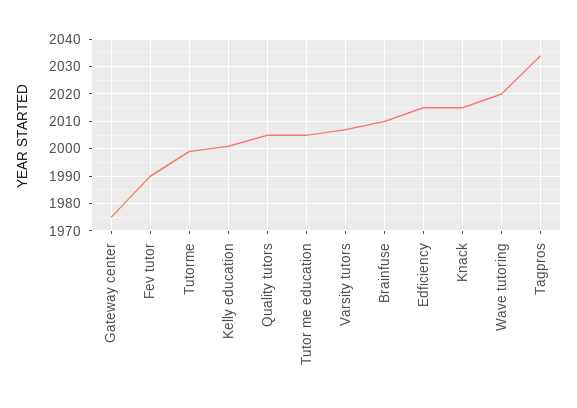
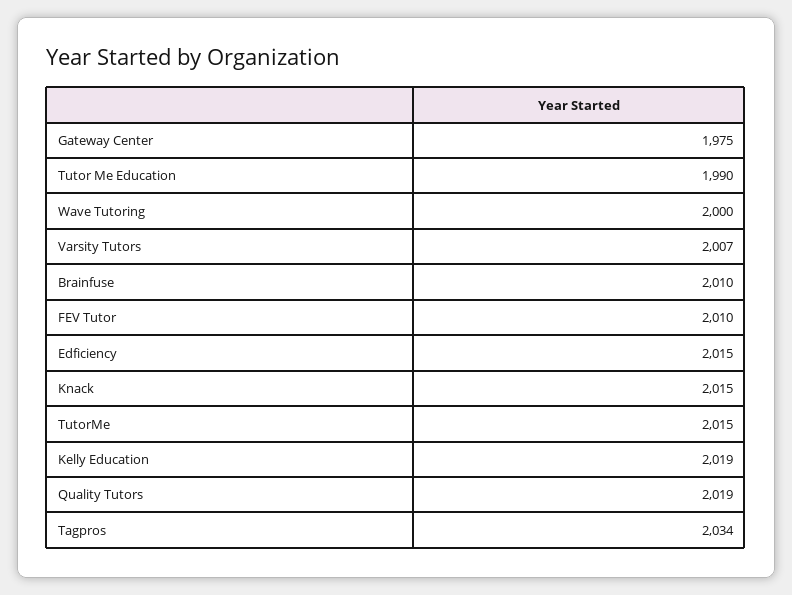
  {
    "Gateway center": 1975,
-   "Fev tutor": 1990,
+   "Fev tutor": 2010,
-   "Tutorme": 2000,
+   "Tutorme": 2015,
-   "Kelly education": 2000,
+   "Kelly education": 2019,
-   "Quality tutors": 2005,
+   "Quality tutors": 2019,
-   "Tutor me education": 2005,
+   "Tutor me education": 1990,
    "Varsity tutors": 2007,
    "Brainfuse": 2010,
    "Edficiency": 2015,
    "Knack": 2015,
-   "Wave tutoring": 2020,
+   "Wave tutoring": 2000,
    "Tagpros": 2034
  }

